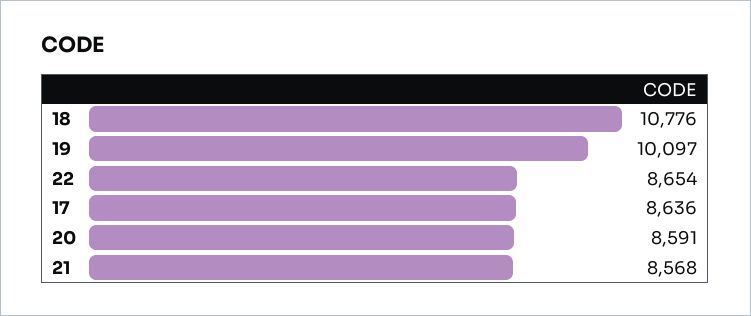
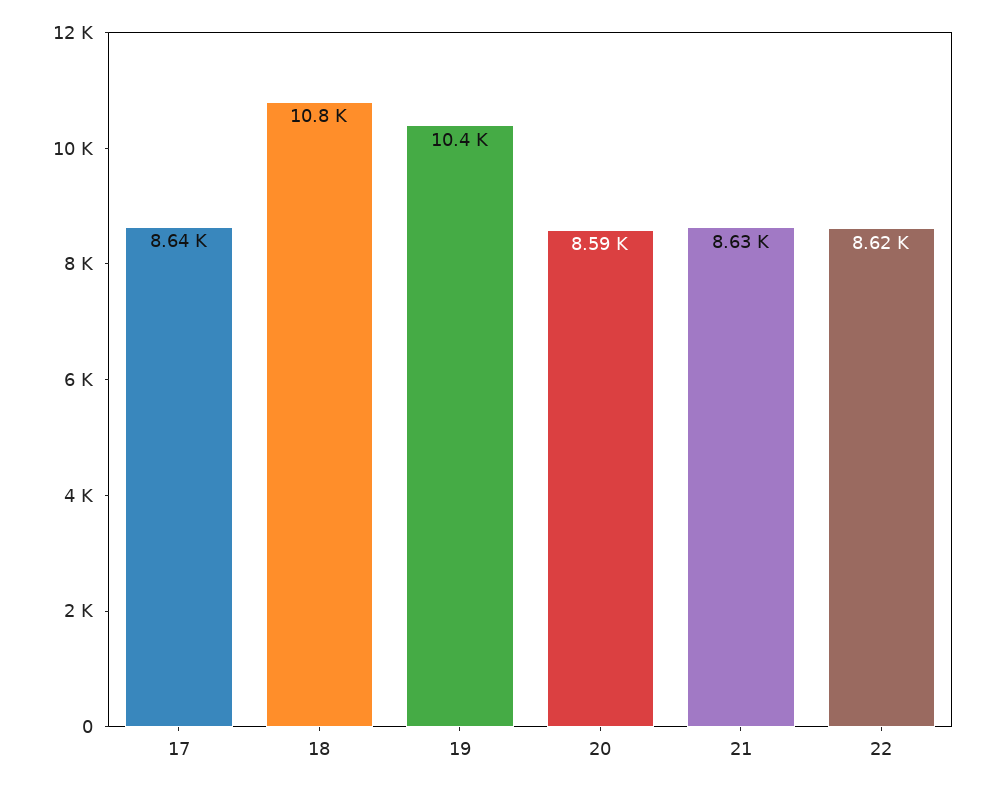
  {
    "18": 10776,
-   "19": 10097,
+   "19": 10400,
-   "22": 8654,
+   "22": 8620,
    "17": 8636,
    "20": 8591,
-   "21": 8568
+   "21": 8630
  }

